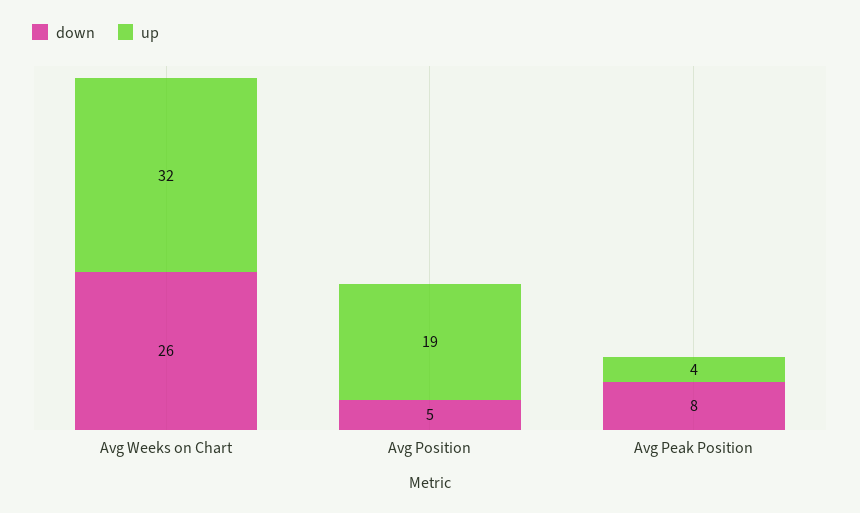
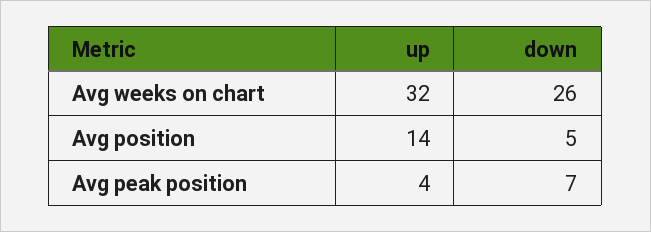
  {
    "down": {
      "Avg Weeks on Chart": 26,
      "Avg Position": 5,
-     "Avg Peak Position": 8
+     "Avg Peak Position": 7
    },
    "up": {
      "Avg Weeks on Chart": 32,
-     "Avg Position": 19,
+     "Avg Position": 14,
      "Avg Peak Position": 4
    }
  }

